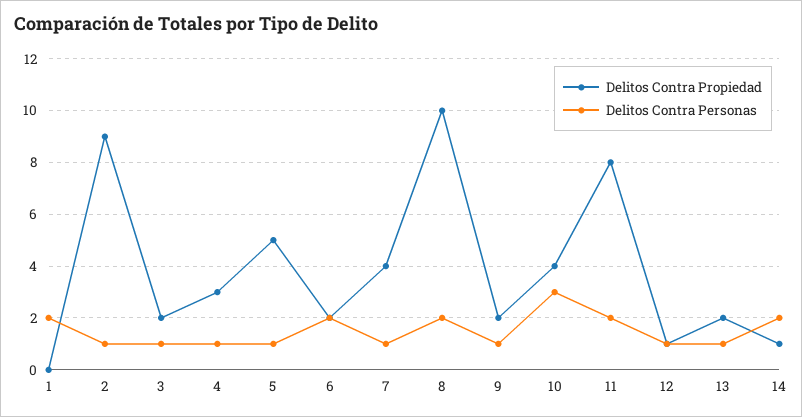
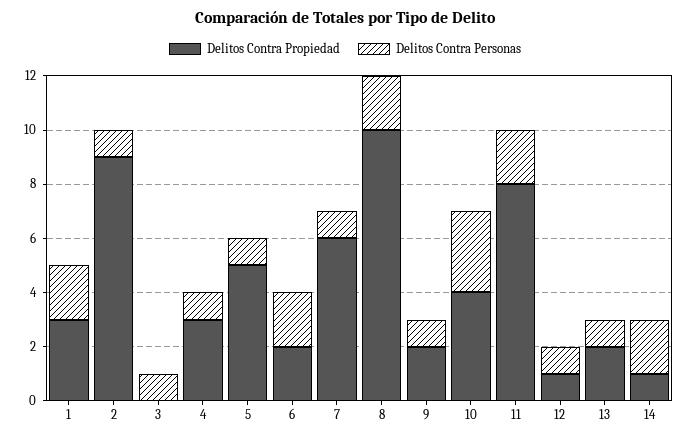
  {
    "Delitos Contra Propiedad": {
-     "1": 0,
+     "1": 3,
      "2": 9,
-     "3": 2,
+     "3": 0,
      "4": 3,
      "5": 5,
      "6": 2,
-     "7": 4,
+     "7": 6,
      "8": 10,
      "9": 2,
      "10": 4,
      "11": 8,
      "12": 1,
      "13": 2,
      "14": 1
    },
    "Delitos Contra Personas": {
      "1": 2,
      "2": 1,
      "3": 1,
      "4": 1,
      "5": 1,
      "6": 2,
      "7": 1,
      "8": 2,
      "9": 1,
      "10": 3,
      "11": 2,
      "12": 1,
      "13": 1,
      "14": 2
    }
  }

